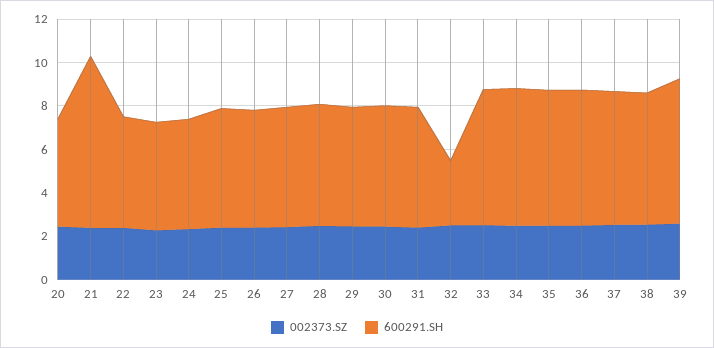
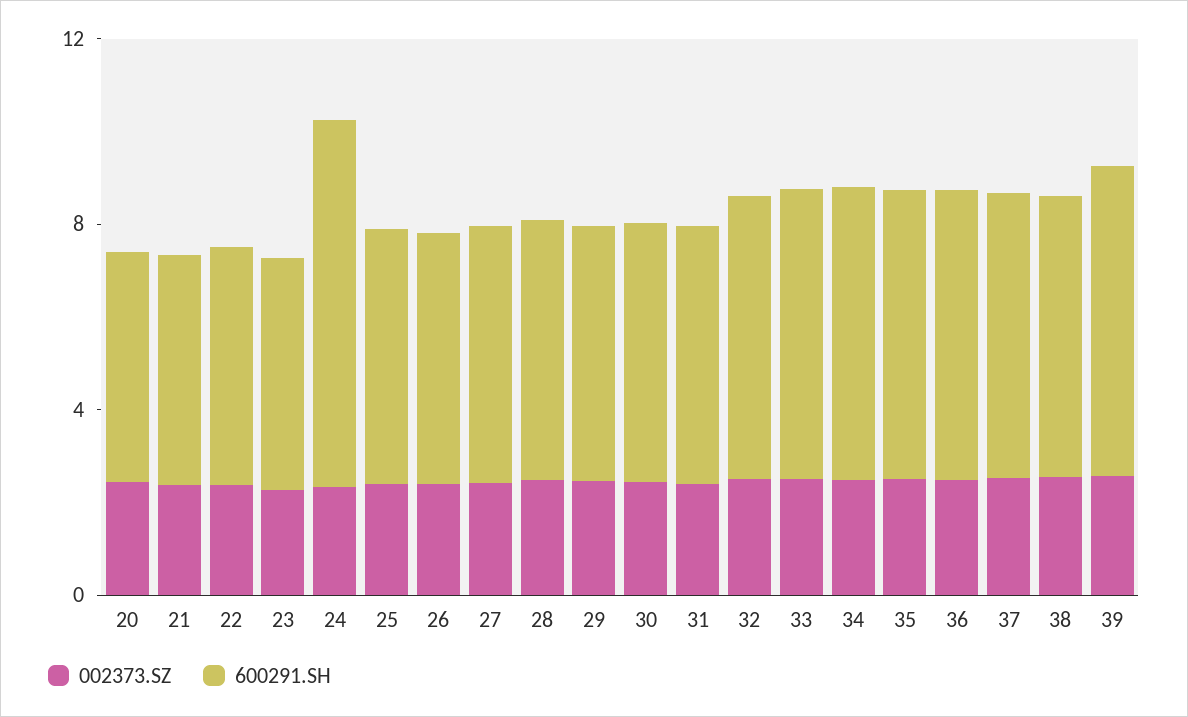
  {
    "002373.SZ": {
      "20": 2.5,
      "21": 2.5,
      "22": 2.5,
      "23": 2.5,
      "24": 2.5,
      "25": 2.5,
      "26": 2.5,
      "27": 2.5,
      "28": 2.5,
      "29": 2.5,
      "30": 2.5,
      "31": 2.5,
      "32": 2.5,
      "33": 2.5,
      "34": 2.5,
      "35": 2.5,
      "36": 2.5,
      "37": 2.5,
      "38": 2.5,
      "39": 2.5
    },
    "600291.SH": {
      "20": 5,
-     "21": 8,
+     "21": 5,
      "22": 5,
      "23": 5,
-     "24": 5,
+     "24": 8,
      "25": 5.5,
      "26": 5.5,
      "27": 5.5,
      "28": 5.5,
      "29": 5.5,
      "30": 5.5,
      "31": 5.5,
-     "32": 3,
+     "32": 6,
      "33": 6,
      "34": 6.5,
      "35": 6,
      "36": 6,
      "37": 6,
      "38": 6,
      "39": 6.5
    }
  }

